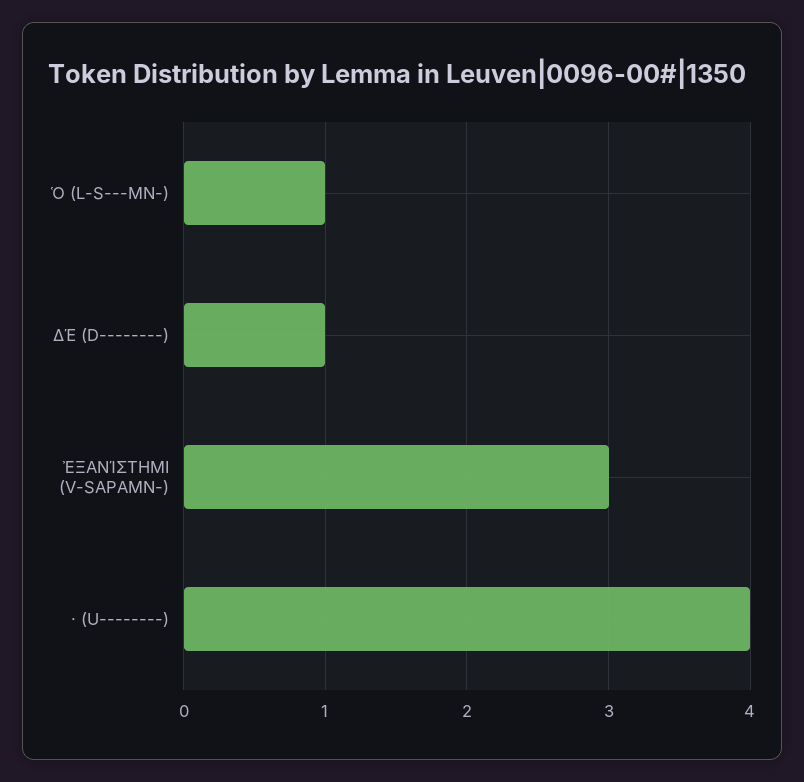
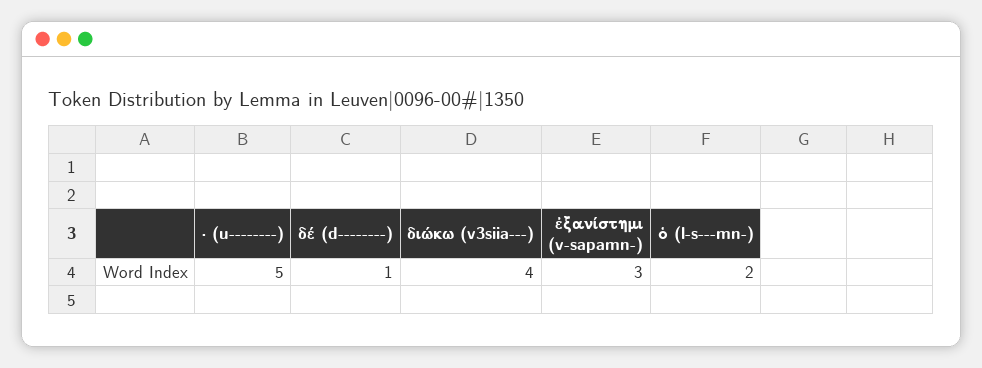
  {
-   "Ὁ (L-S---MN-)": 1,
+   "Ὁ (L-S---MN-)": 2,
    "ΔΈ (D--------)": 1,
    "ἘΞΑΝΊΣΤΗΜΙ (V-SAPAMN-)": 3,
-   "· (U--------)": 4
+   "· (U--------)": 5,
+   "διώκω (v3siia---)": 4
  }

